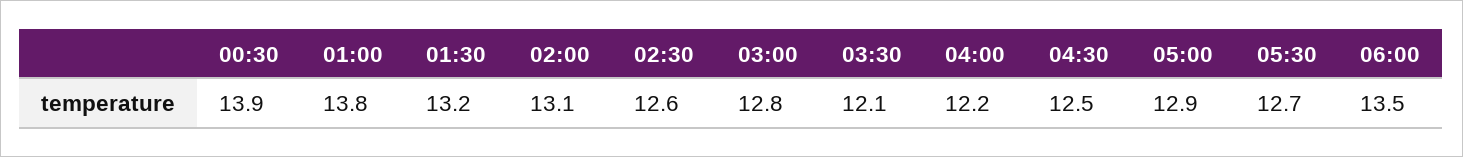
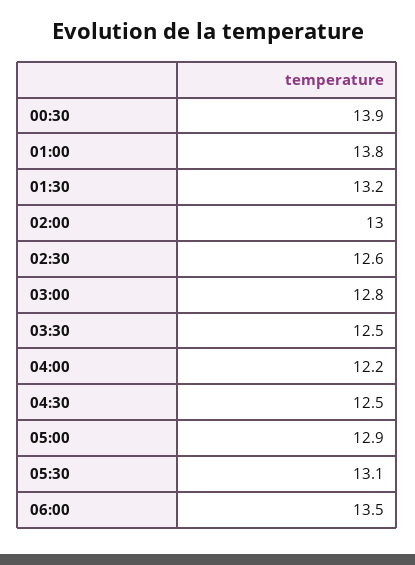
  {
    "00:30": 13.9,
    "01:00": 13.8,
    "01:30": 13.2,
-   "02:00": 13.1,
+   "02:00": 13,
    "02:30": 12.6,
    "03:00": 12.8,
-   "03:30": 12.1,
+   "03:30": 12.5,
    "04:00": 12.2,
    "04:30": 12.5,
    "05:00": 12.9,
-   "05:30": 12.7,
+   "05:30": 13.1,
    "06:00": 13.5
  }

